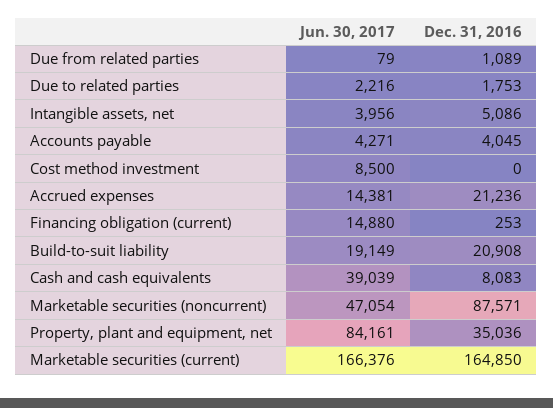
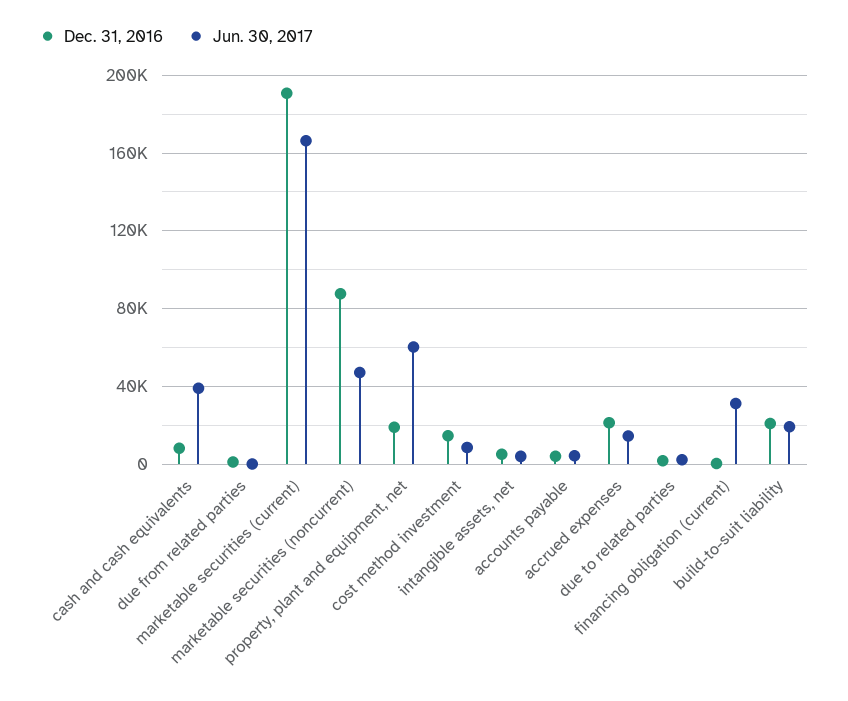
  {
    "Jun. 30, 2017": {
      "Due from related parties": 79,
      "Due to related parties": 2216,
      "Intangible assets, net": 3956,
      "Accounts payable": 4271,
      "Cost method investment": 8500,
      "Accrued expenses": 14381,
-     "Financing obligation (current)": 14880,
+     "Financing obligation (current)": 30000,
      "Build-to-suit liability": 19149,
      "Cash and cash equivalents": 39039,
      "Marketable securities (noncurrent)": 47054,
-     "Property, plant and equipment, net": 84161,
+     "Property, plant and equipment, net": 60000,
      "Marketable securities (current)": 166376
    },
    "Dec. 31, 2016": {
      "Due from related parties": 1089,
      "Due to related parties": 1753,
      "Intangible assets, net": 5086,
      "Accounts payable": 4045,
-     "Cost method investment": 0,
+     "Cost method investment": 15000,
      "Accrued expenses": 21236,
      "Financing obligation (current)": 253,
      "Build-to-suit liability": 20908,
      "Cash and cash equivalents": 8083,
      "Marketable securities (noncurrent)": 87571,
-     "Property, plant and equipment, net": 35036,
+     "Property, plant and equipment, net": 20000,
-     "Marketable securities (current)": 164850
+     "Marketable securities (current)": 190000
    }
  }

